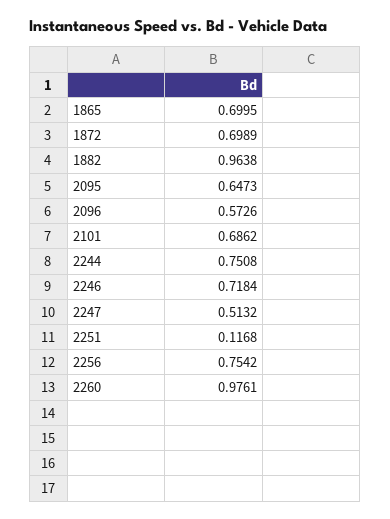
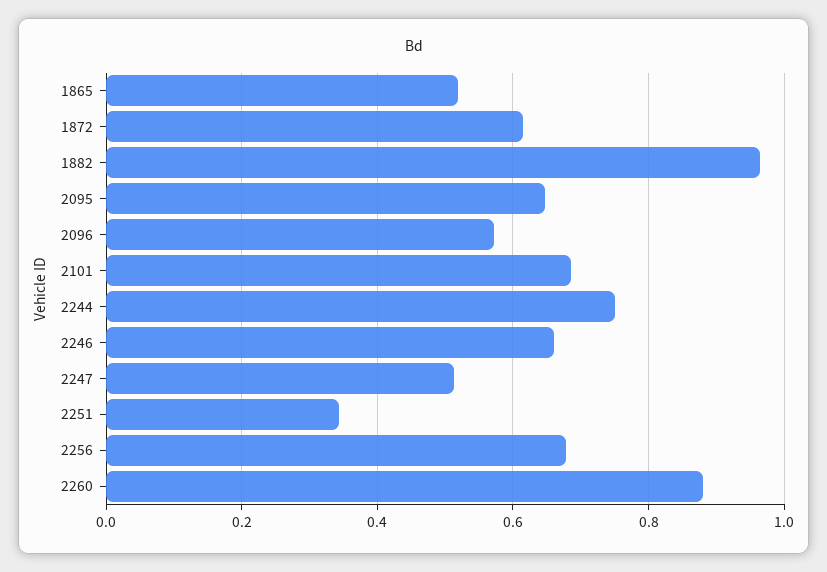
  {
-   "1865": 0.6995,
+   "1865": 0.52,
-   "1872": 0.6989,
+   "1872": 0.62,
    "1882": 0.9638,
    "2095": 0.6473,
    "2096": 0.5726,
    "2101": 0.6862,
    "2244": 0.7508,
-   "2246": 0.7184,
+   "2246": 0.66,
    "2247": 0.5132,
-   "2251": 0.1168,
+   "2251": 0.34,
-   "2256": 0.7542,
+   "2256": 0.68,
-   "2260": 0.9761
+   "2260": 0.88
  }

